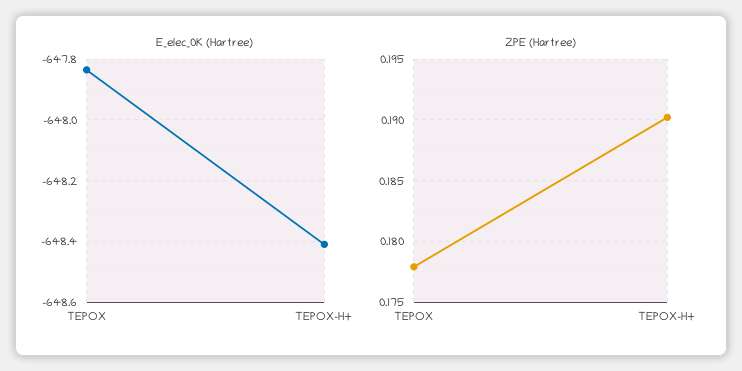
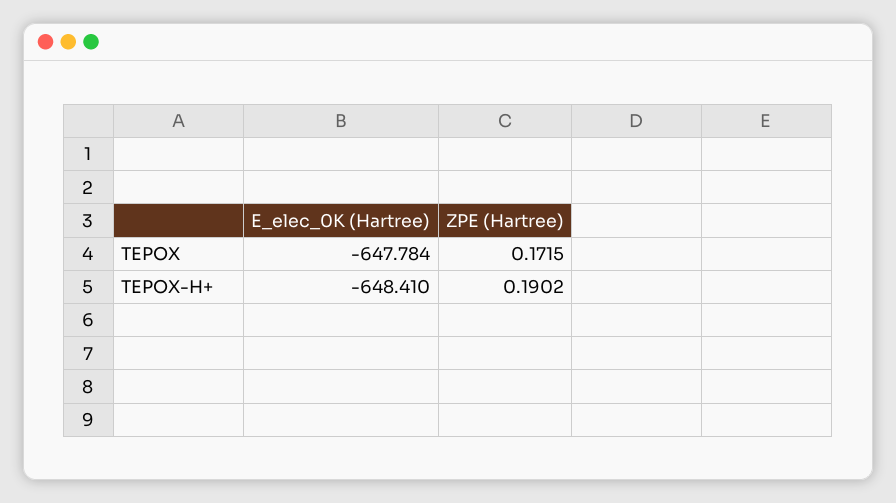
  {
    "E_elec_0K (Hartree)": {
-     "TEPOX": -647.84,
+     "TEPOX": -647.784,
      "TEPOX-H+": -648.41
    },
    "ZPE (Hartree)": {
-     "TEPOX": 0.178,
+     "TEPOX": 0.1715,
      "TEPOX-H+": 0.1902
    }
  }

